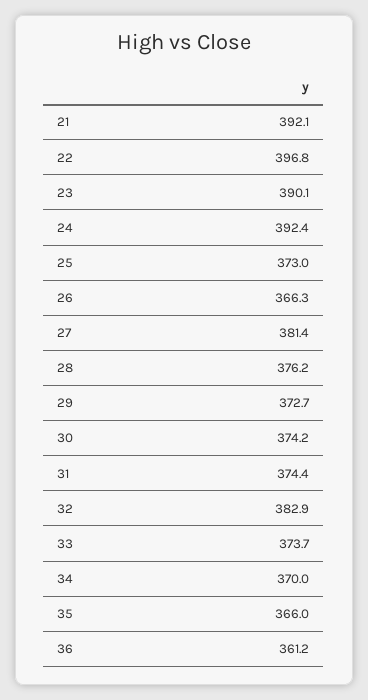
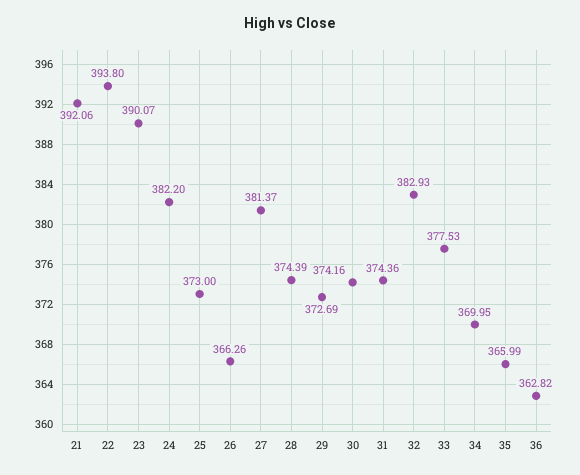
  {
    "21": 392.06,
-   "22": 396.8,
+   "22": 393.8,
    "23": 390.07,
-   "24": 392.4,
+   "24": 382.2,
    "25": 373,
    "26": 366.26,
    "27": 381.37,
-   "28": 376.2,
+   "28": 374.39,
    "29": 372.69,
    "30": 374.16,
    "31": 374.36,
    "32": 382.93,
-   "33": 373.7,
+   "33": 377.53,
    "34": 369.95,
    "35": 365.99,
-   "36": 361.2
+   "36": 362.82
  }

